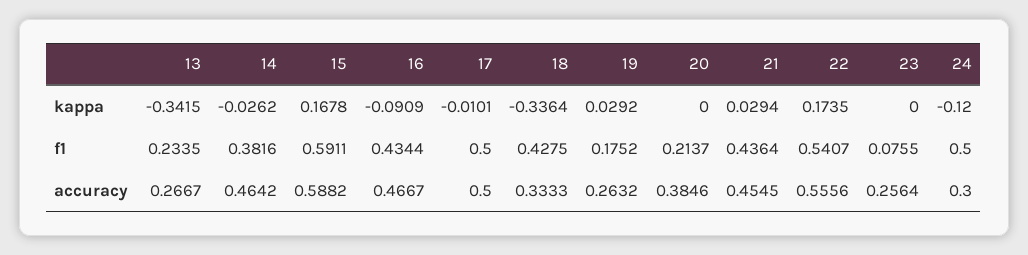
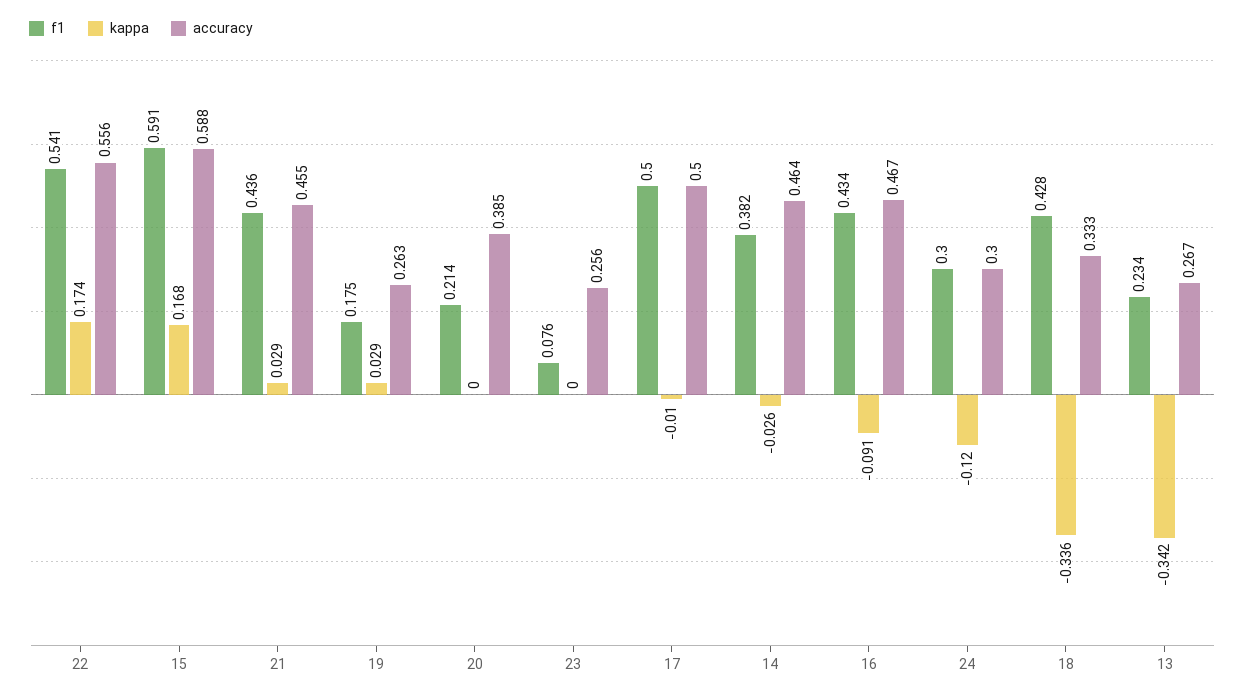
  {
    "kappa": {
      "13": -0.3415,
      "14": -0.0262,
      "15": 0.1678,
      "16": -0.0909,
      "17": -0.0101,
      "18": -0.3364,
      "19": 0.0292,
      "20": 0,
      "21": 0.0294,
      "22": 0.1735,
      "23": 0,
      "24": -0.12
    },
    "f1": {
      "13": 0.2335,
      "14": 0.3816,
      "15": 0.5911,
      "16": 0.4344,
      "17": 0.5,
      "18": 0.4275,
      "19": 0.1752,
      "20": 0.2137,
      "21": 0.4364,
      "22": 0.5407,
      "23": 0.0755,
-     "24": 0.5
+     "24": 0.3
    },
    "accuracy": {
      "13": 0.2667,
      "14": 0.4642,
      "15": 0.5882,
      "16": 0.4667,
      "17": 0.5,
      "18": 0.3333,
      "19": 0.2632,
      "20": 0.3846,
      "21": 0.4545,
      "22": 0.5556,
      "23": 0.2564,
      "24": 0.3
    }
  }

